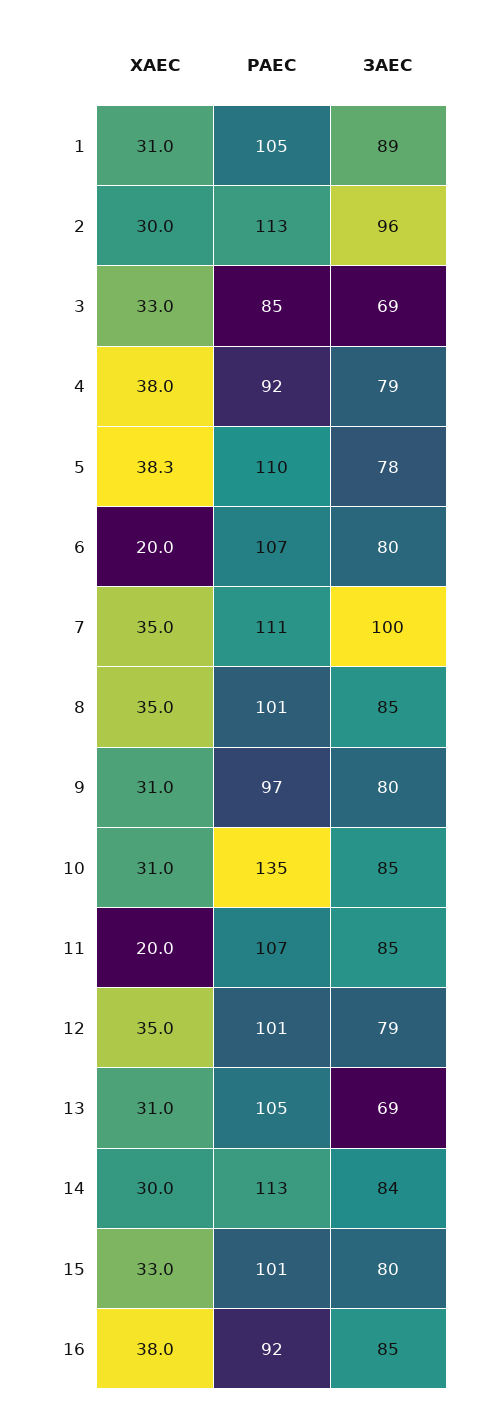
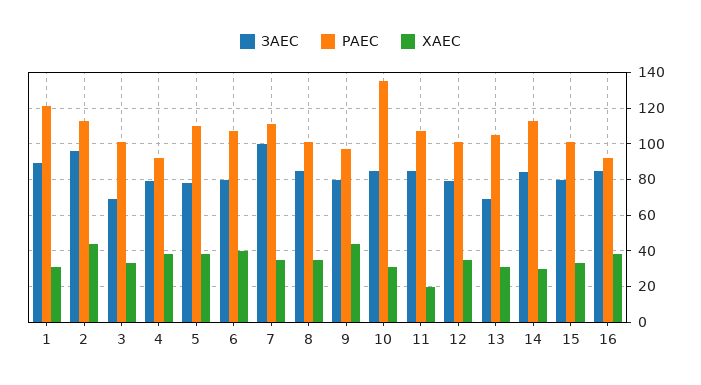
  {
    "ХАЕС": {
      "1": 31,
-     "2": 30,
+     "2": 45,
      "3": 33,
      "4": 38,
      "5": 38.3,
-     "6": 20,
+     "6": 40,
      "7": 35,
      "8": 35,
-     "9": 31,
+     "9": 45,
      "10": 31,
      "11": 20,
      "12": 35,
      "13": 31,
      "14": 30,
      "15": 33,
      "16": 38
    },
    "РАЕС": {
-     "1": 105,
+     "1": 120,
      "2": 113,
-     "3": 85,
+     "3": 100,
      "4": 92,
      "5": 110,
      "6": 107,
      "7": 111,
      "8": 101,
      "9": 97,
      "10": 135,
      "11": 107,
      "12": 101,
      "13": 105,
      "14": 113,
      "15": 101,
      "16": 92
    },
    "ЗАЕС": {
      "1": 89,
      "2": 96,
      "3": 69,
      "4": 79,
      "5": 78,
      "6": 80,
      "7": 100,
      "8": 85,
      "9": 80,
      "10": 85,
      "11": 85,
      "12": 79,
      "13": 69,
      "14": 84,
      "15": 80,
      "16": 85
    }
  }

